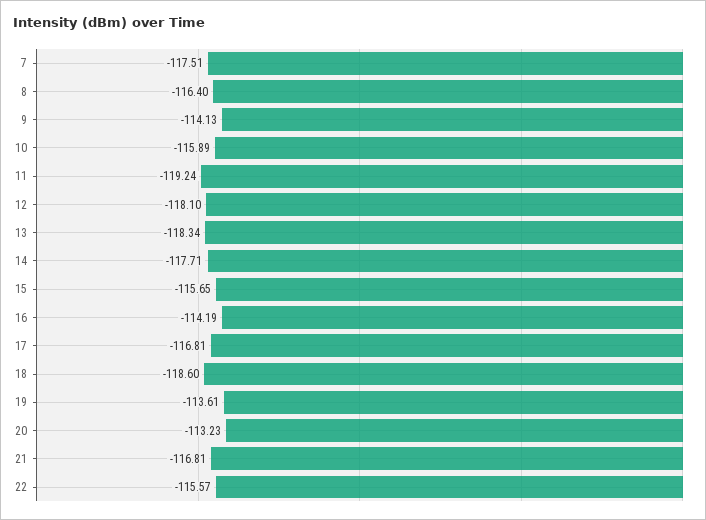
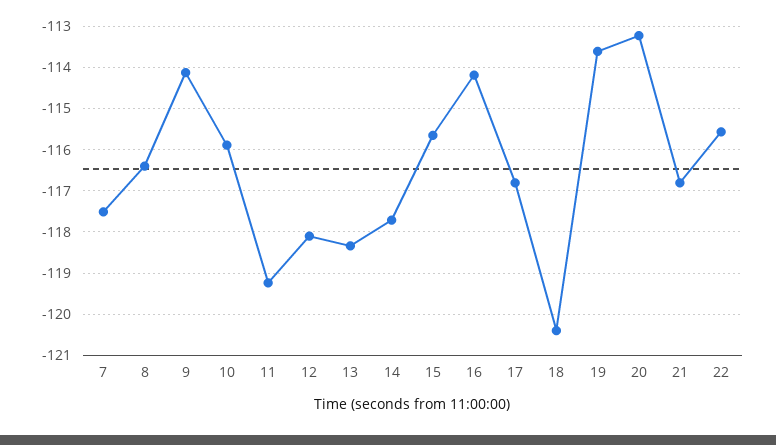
  {
    "7": -117.51,
    "8": -116.4,
    "9": -114.13,
    "10": -115.89,
    "11": -119.24,
    "12": -118.1,
    "13": -118.34,
    "14": -117.71,
    "15": -115.65,
    "16": -114.19,
    "17": -116.81,
-   "18": -118.6,
+   "18": -120.4,
    "19": -113.61,
    "20": -113.23,
    "21": -116.81,
    "22": -115.57
  }

